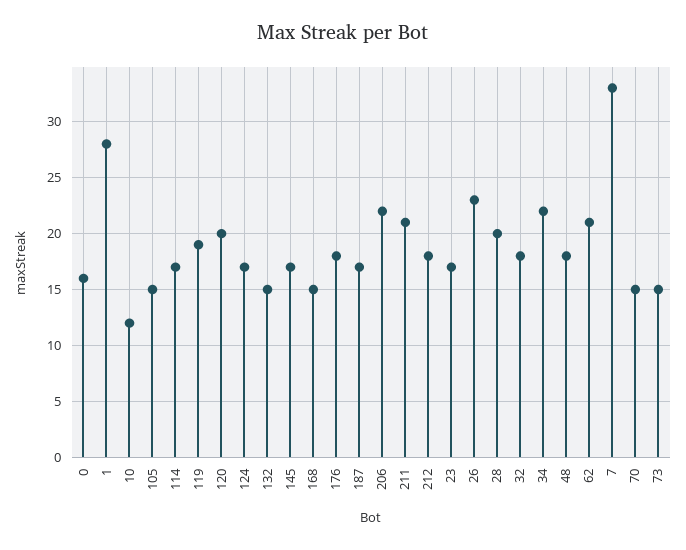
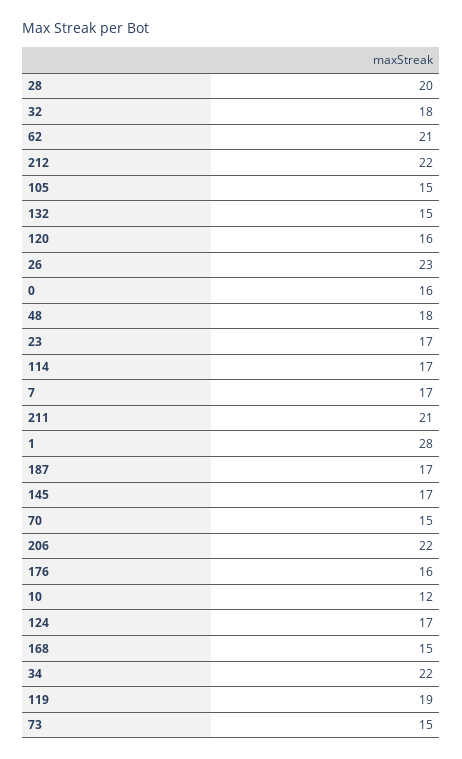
  {
    "0": 16,
    "1": 28,
    "10": 12,
    "105": 15,
    "114": 17,
    "119": 19,
-   "120": 20,
+   "120": 16,
    "124": 17,
    "132": 15,
    "145": 17,
    "168": 15,
-   "176": 18,
+   "176": 16,
    "187": 17,
    "206": 22,
    "211": 21,
-   "212": 18,
+   "212": 22,
    "23": 17,
    "26": 23,
    "28": 20,
    "32": 18,
    "34": 22,
    "48": 18,
    "62": 21,
-   "7": 33,
+   "7": 17,
    "70": 15,
    "73": 15
  }

